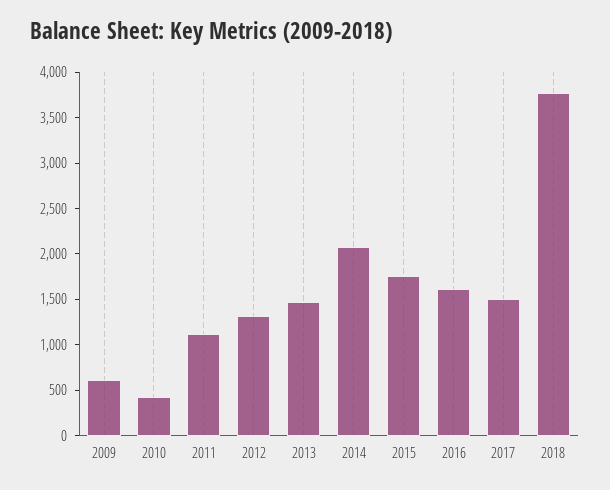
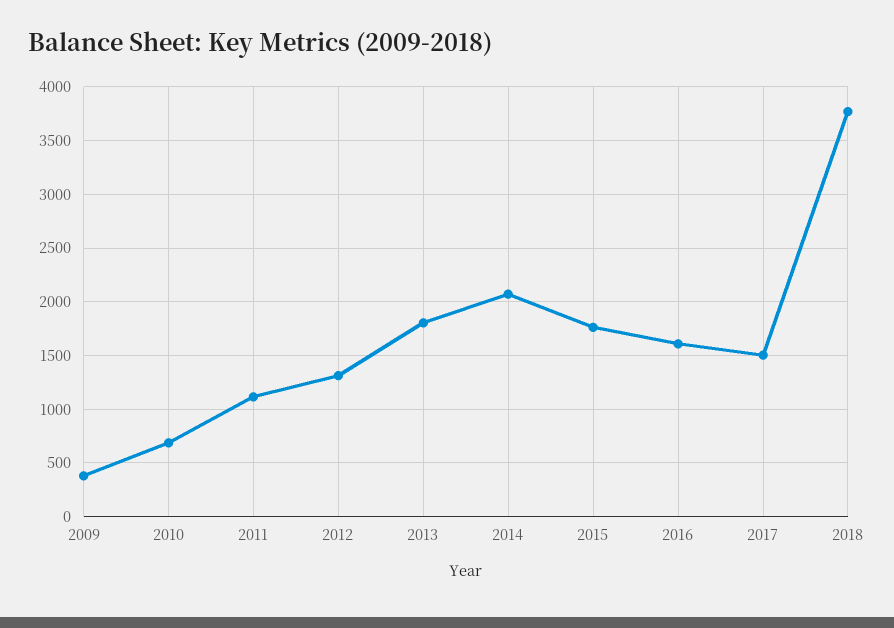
  {
-   "2009": 600,
+   "2009": 400,
-   "2010": 400,
+   "2010": 700,
    "2011": 1100,
    "2012": 1300,
-   "2013": 1500,
+   "2013": 1800,
    "2014": 2100,
    "2015": 1800,
    "2016": 1600,
    "2017": 1500,
    "2018": 3800
  }

